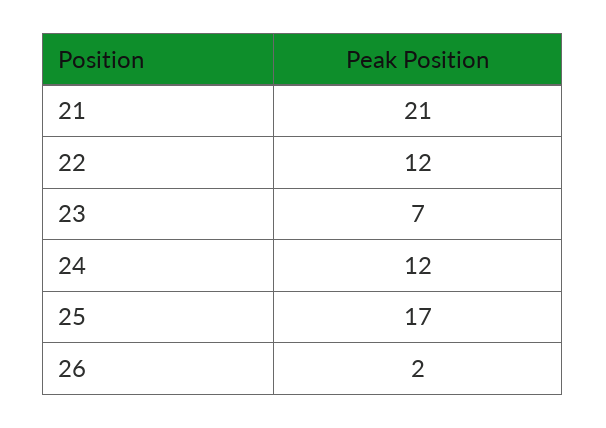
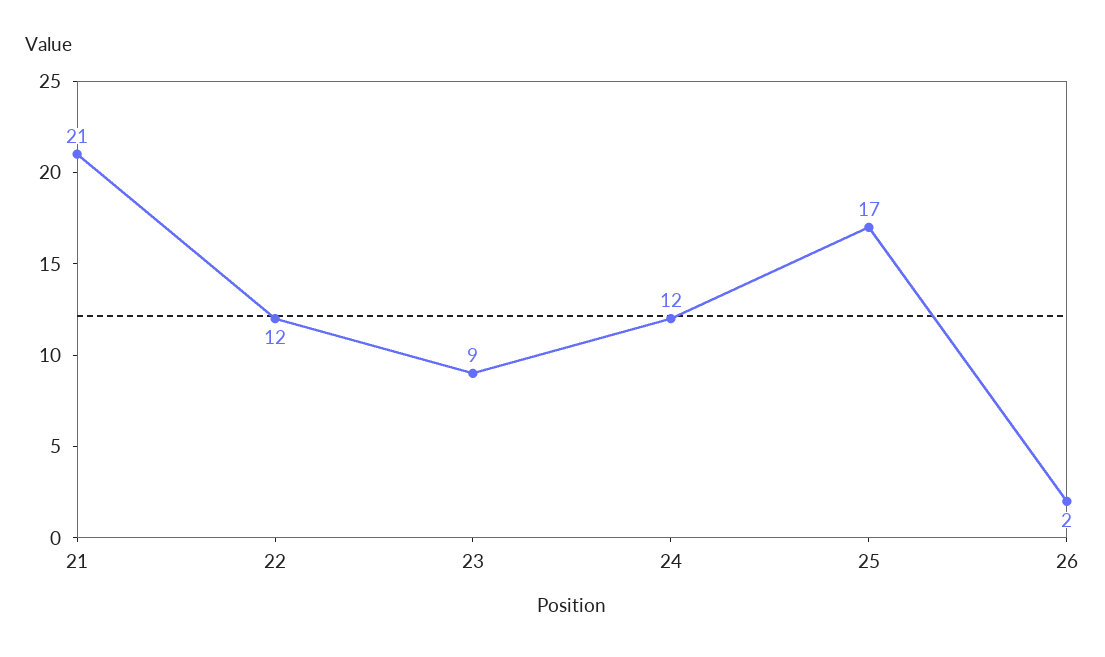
  {
    "21": 21,
    "22": 12,
-   "23": 7,
+   "23": 9,
    "24": 12,
    "25": 17,
    "26": 2
  }

